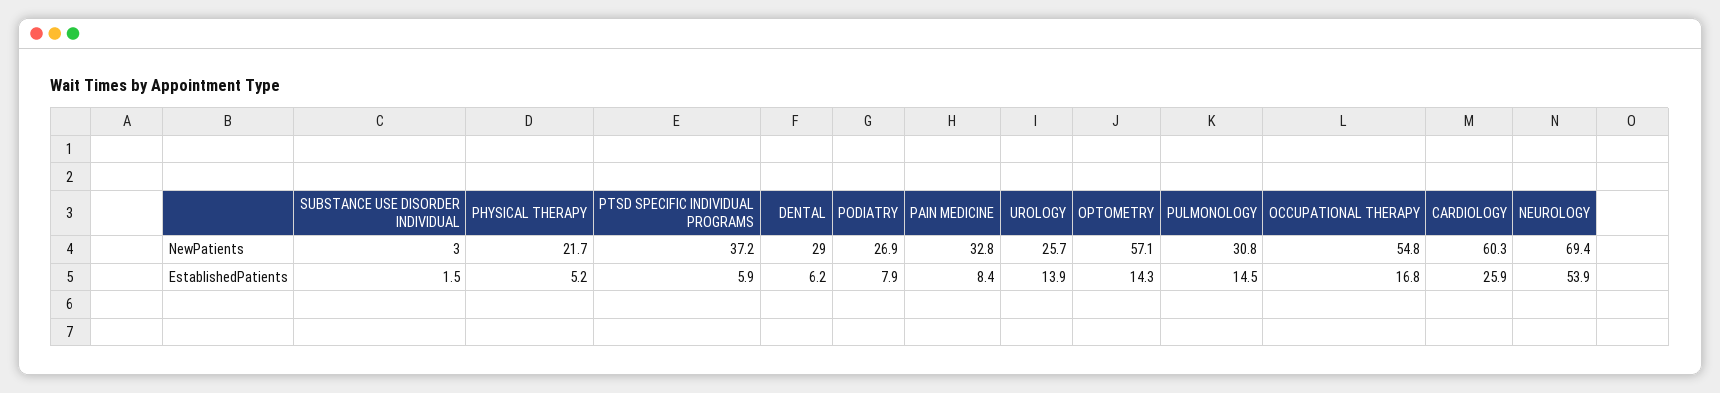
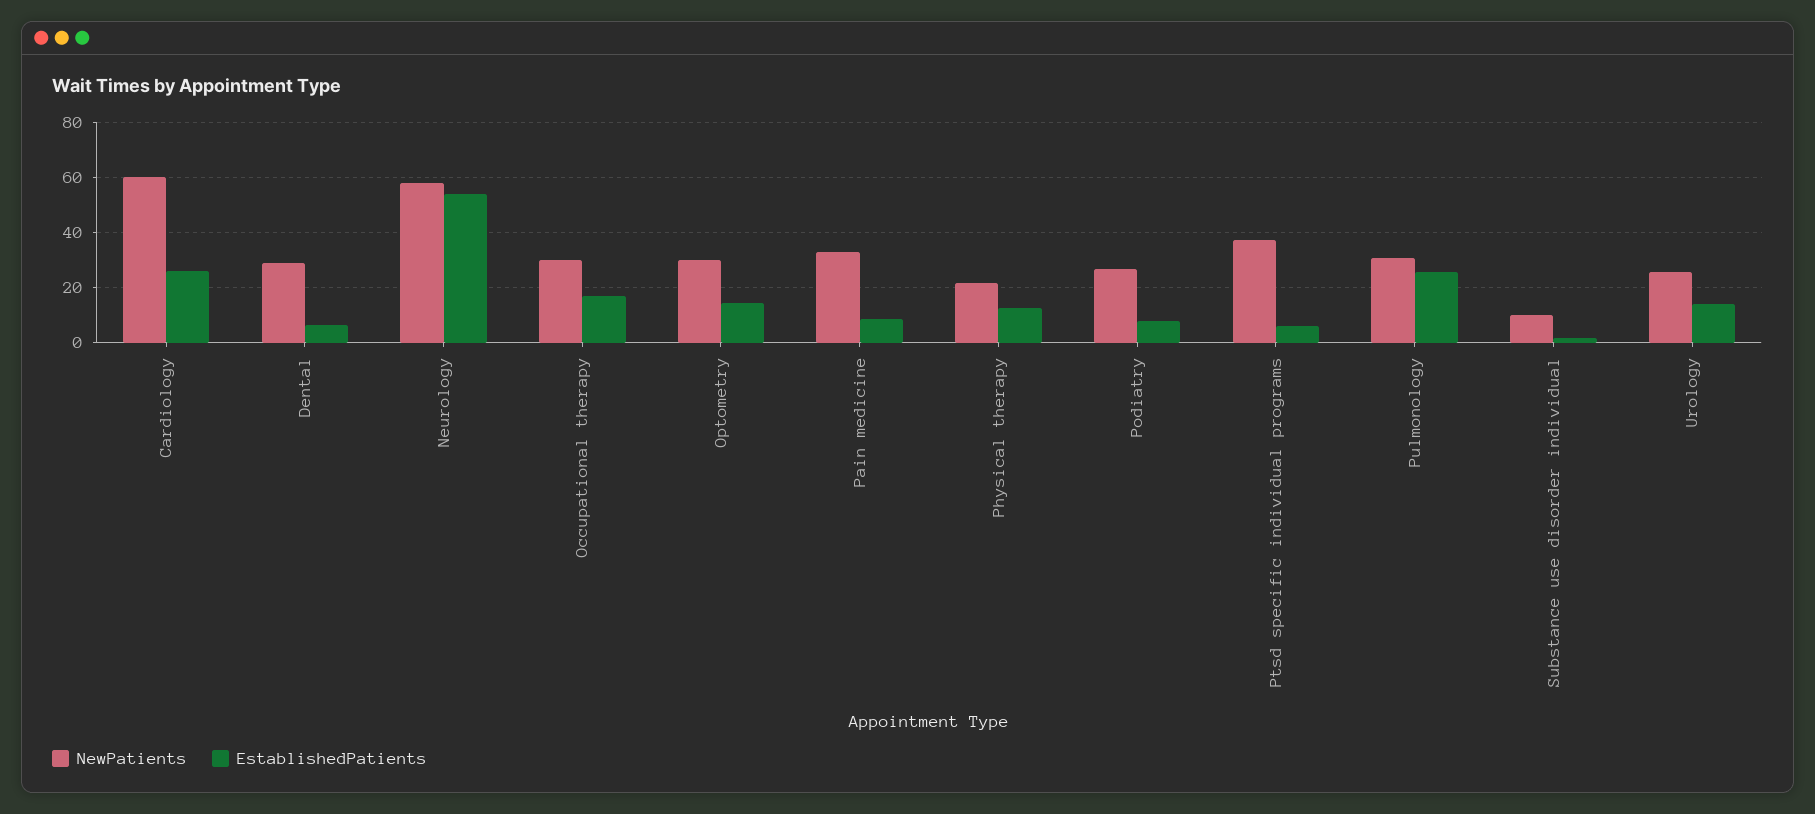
  {
    "NewPatients": {
-     "SUBSTANCE USE DISORDER INDIVIDUAL": 3,
+     "SUBSTANCE USE DISORDER INDIVIDUAL": 10,
      "PHYSICAL THERAPY": 21.7,
      "PTSD SPECIFIC INDIVIDUAL PROGRAMS": 37.2,
      "DENTAL": 29,
      "PODIATRY": 26.9,
      "PAIN MEDICINE": 32.8,
      "UROLOGY": 25.7,
-     "OPTOMETRY": 57.1,
+     "OPTOMETRY": 30,
      "PULMONOLOGY": 30.8,
-     "OCCUPATIONAL THERAPY": 54.8,
+     "OCCUPATIONAL THERAPY": 30,
      "CARDIOLOGY": 60.3,
-     "NEUROLOGY": 69.4
+     "NEUROLOGY": 57.5
    },
    "EstablishedPatients": {
      "SUBSTANCE USE DISORDER INDIVIDUAL": 1.5,
-     "PHYSICAL THERAPY": 5.2,
+     "PHYSICAL THERAPY": 12.5,
      "PTSD SPECIFIC INDIVIDUAL PROGRAMS": 5.9,
      "DENTAL": 6.2,
      "PODIATRY": 7.9,
      "PAIN MEDICINE": 8.4,
      "UROLOGY": 13.9,
      "OPTOMETRY": 14.3,
-     "PULMONOLOGY": 14.5,
+     "PULMONOLOGY": 25,
      "OCCUPATIONAL THERAPY": 16.8,
      "CARDIOLOGY": 25.9,
      "NEUROLOGY": 53.9
    }
  }

